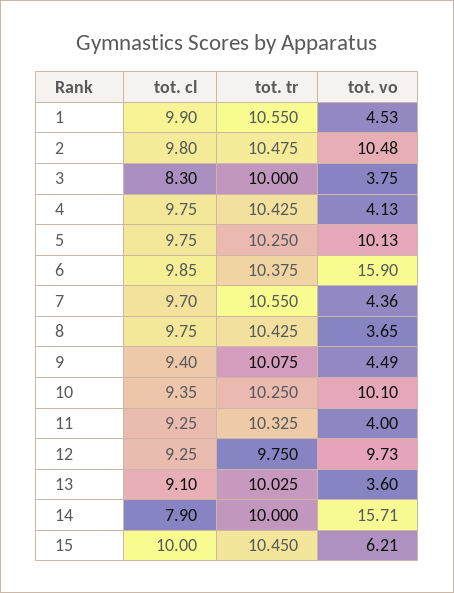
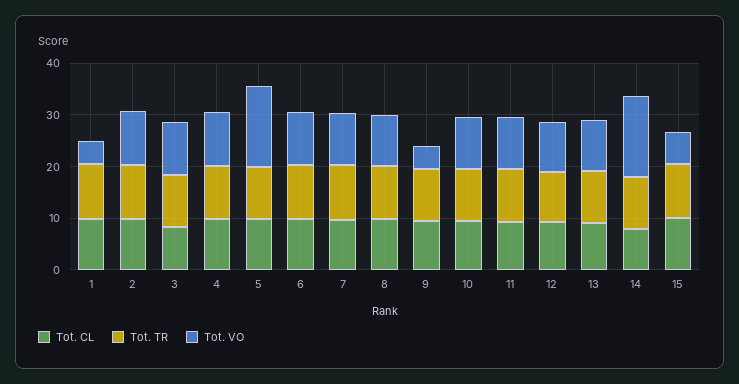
  {
    "tot. cl": {
      "1": 9.9,
      "2": 9.8,
      "3": 8.3,
      "4": 9.75,
      "5": 9.75,
      "6": 9.85,
      "7": 9.7,
      "8": 9.75,
      "9": 9.4,
      "10": 9.35,
      "11": 9.25,
      "12": 9.25,
      "13": 9.1,
      "14": 7.9,
      "15": 10
    },
    "tot. tr": {
      "1": 10.55,
      "2": 10.475,
      "3": 10,
      "4": 10.425,
      "5": 10.25,
      "6": 10.375,
      "7": 10.55,
      "8": 10.425,
      "9": 10.075,
      "10": 10.25,
      "11": 10.325,
      "12": 9.75,
      "13": 10.025,
      "14": 10,
      "15": 10.45
    },
    "tot. vo": {
      "1": 4.53,
      "2": 10.48,
-     "3": 3.75,
+     "3": 10,
-     "4": 4.13,
+     "4": 10,
-     "5": 10.13,
+     "5": 16,
-     "6": 15.9,
+     "6": 10,
-     "7": 4.36,
+     "7": 10,
-     "8": 3.65,
+     "8": 10,
      "9": 4.49,
      "10": 10.1,
-     "11": 4,
+     "11": 10,
      "12": 9.73,
-     "13": 3.6,
+     "13": 10,
      "14": 15.71,
      "15": 6.21
    }
  }

